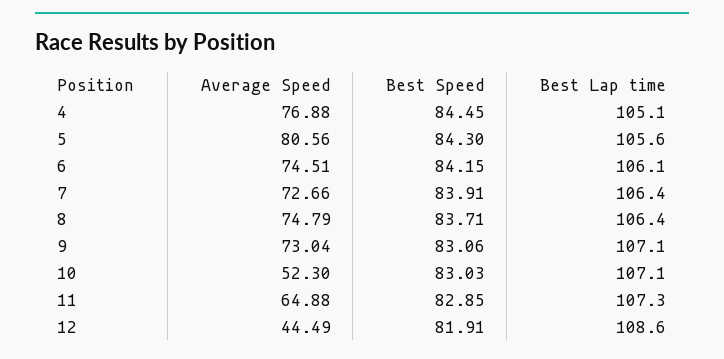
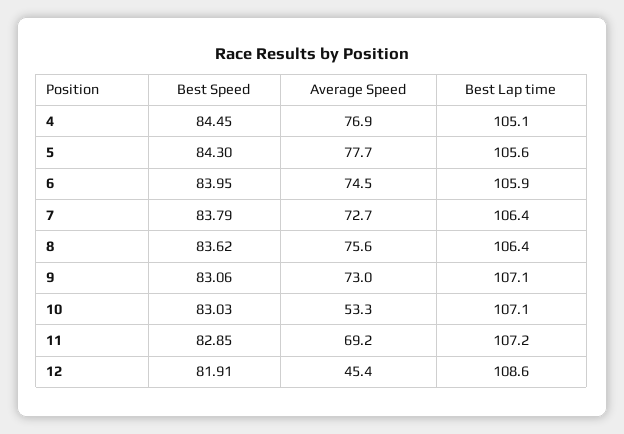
  {
    "Average Speed": {
      "4": 76.88,
-     "5": 80.56,
+     "5": 77.7,
      "6": 74.51,
      "7": 72.66,
-     "8": 74.79,
+     "8": 75.6,
      "9": 73.04,
-     "10": 52.3,
+     "10": 53.3,
-     "11": 64.88,
+     "11": 69.2,
-     "12": 44.49
+     "12": 45.4
    },
    "Best Speed": {
      "4": 84.45,
      "5": 84.3,
-     "6": 84.15,
+     "6": 83.95,
-     "7": 83.91,
+     "7": 83.79,
-     "8": 83.71,
+     "8": 83.62,
      "9": 83.06,
      "10": 83.03,
      "11": 82.85,
      "12": 81.91
    },
    "Best Lap time": {
      "4": 105.1,
      "5": 105.6,
-     "6": 106.1,
+     "6": 105.9,
      "7": 106.4,
      "8": 106.4,
      "9": 107.1,
      "10": 107.1,
-     "11": 107.3,
+     "11": 107.2,
      "12": 108.6
    }
  }

